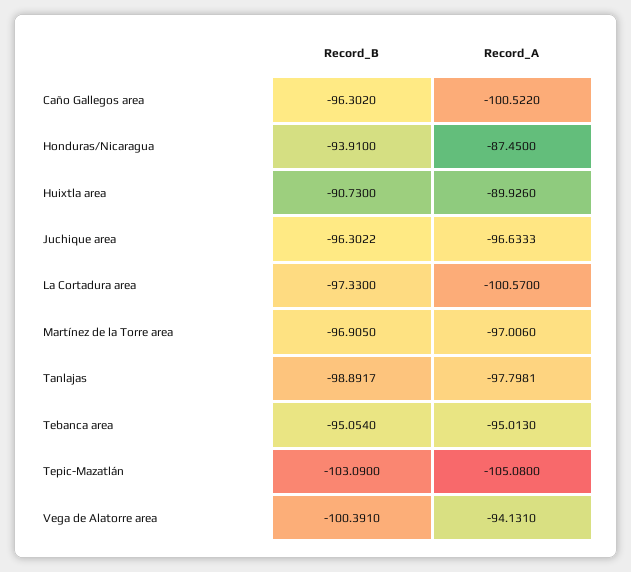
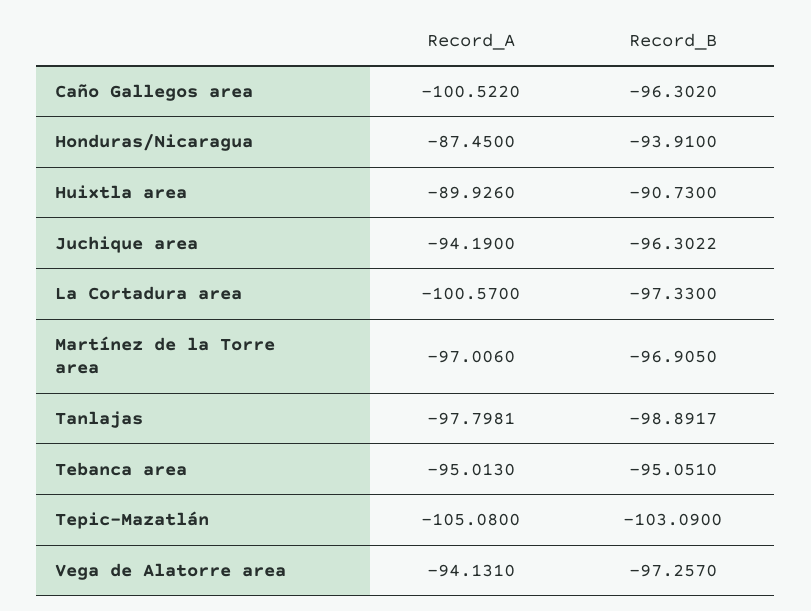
  {
    "Record_B": {
      "Caño Gallegos area": -96.302,
      "Honduras/Nicaragua": -93.91,
      "Huixtla area": -90.73,
      "Juchique area": -96.3022,
      "La Cortadura area": -97.33,
      "Martínez de la Torre area": -96.905,
      "Tanlajas": -98.8917,
-     "Tebanca area": -95.054,
+     "Tebanca area": -95.051,
      "Tepic-Mazatlán": -103.09,
-     "Vega de Alatorre area": -100.391
+     "Vega de Alatorre area": -97.257
    },
    "Record_A": {
      "Caño Gallegos area": -100.522,
      "Honduras/Nicaragua": -87.45,
      "Huixtla area": -89.926,
-     "Juchique area": -96.6333,
+     "Juchique area": -94.19,
      "La Cortadura area": -100.57,
      "Martínez de la Torre area": -97.006,
      "Tanlajas": -97.7981,
      "Tebanca area": -95.013,
      "Tepic-Mazatlán": -105.08,
      "Vega de Alatorre area": -94.131
    }
  }

